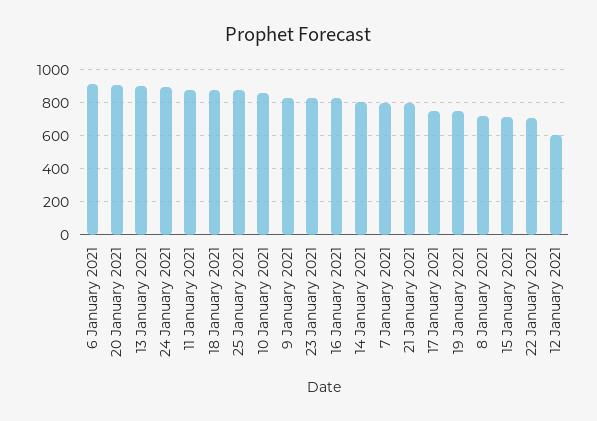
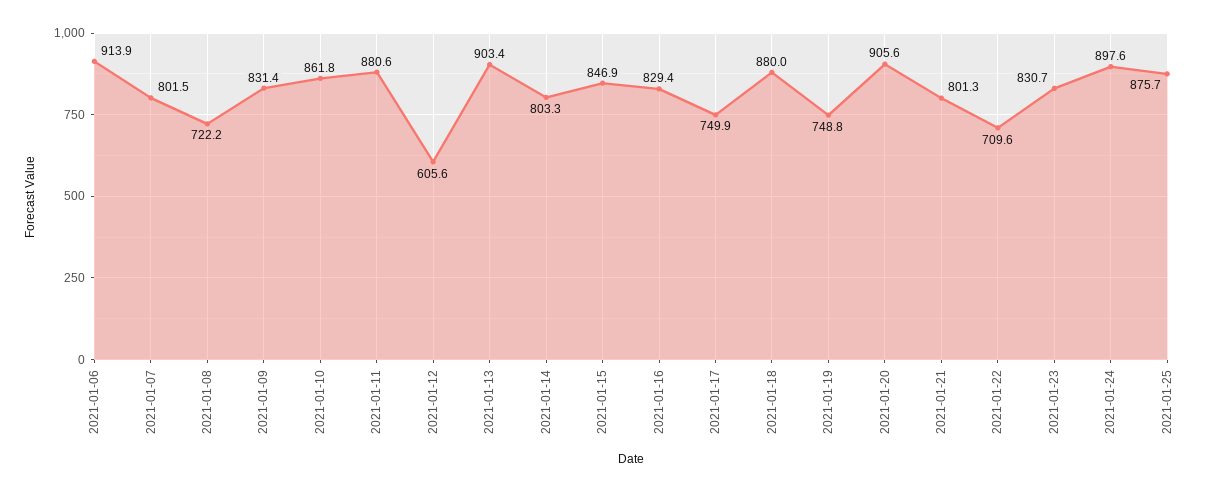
  {
    "6 January 2021": 913.9,
    "20 January 2021": 905.6,
    "13 January 2021": 903.4,
    "24 January 2021": 897.6,
    "11 January 2021": 880.6,
    "18 January 2021": 880,
    "25 January 2021": 875.7,
    "10 January 2021": 861.8,
    "9 January 2021": 831.4,
    "23 January 2021": 830.7,
    "16 January 2021": 829.4,
    "14 January 2021": 803.3,
    "7 January 2021": 801.5,
    "21 January 2021": 801.3,
    "17 January 2021": 749.9,
    "19 January 2021": 748.8,
    "8 January 2021": 722.2,
-   "15 January 2021": 700,
+   "15 January 2021": 846.9,
    "22 January 2021": 709.6,
    "12 January 2021": 605.6
  }

